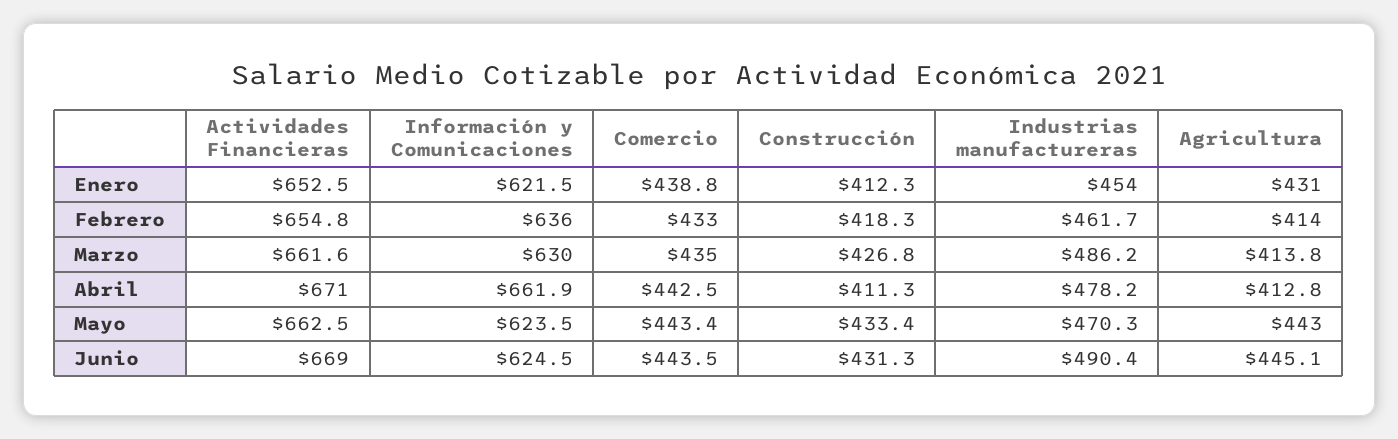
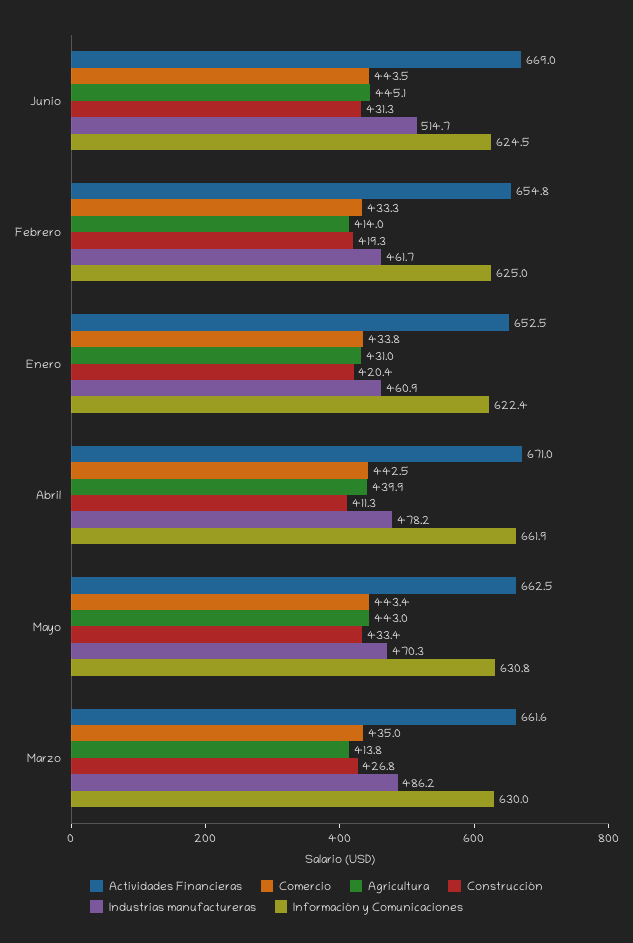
  {
    "Actividades Financieras": {
      "Enero": 652.5,
      "Febrero": 654.8,
      "Marzo": 661.6,
      "Abril": 671,
      "Mayo": 662.5,
      "Junio": 669
    },
    "Información y Comunicaciones": {
-     "Enero": 621.5,
+     "Enero": 622.4,
-     "Febrero": 636,
+     "Febrero": 625,
      "Marzo": 630,
      "Abril": 661.9,
-     "Mayo": 623.5,
+     "Mayo": 630.8,
      "Junio": 624.5
    },
    "Comercio": {
-     "Enero": 438.8,
+     "Enero": 433.8,
-     "Febrero": 433,
+     "Febrero": 433.3,
      "Marzo": 435,
      "Abril": 442.5,
      "Mayo": 443.4,
      "Junio": 443.5
    },
    "Construcción": {
-     "Enero": 412.3,
+     "Enero": 420.4,
-     "Febrero": 418.3,
+     "Febrero": 419.3,
      "Marzo": 426.8,
      "Abril": 411.3,
      "Mayo": 433.4,
      "Junio": 431.3
    },
    "Industrias manufactureras": {
-     "Enero": 454,
+     "Enero": 460.9,
      "Febrero": 461.7,
      "Marzo": 486.2,
      "Abril": 478.2,
      "Mayo": 470.3,
-     "Junio": 490.4
+     "Junio": 514.7
    },
    "Agricultura": {
      "Enero": 431,
      "Febrero": 414,
      "Marzo": 413.8,
-     "Abril": 412.8,
+     "Abril": 439.9,
      "Mayo": 443,
      "Junio": 445.1
    }
  }

